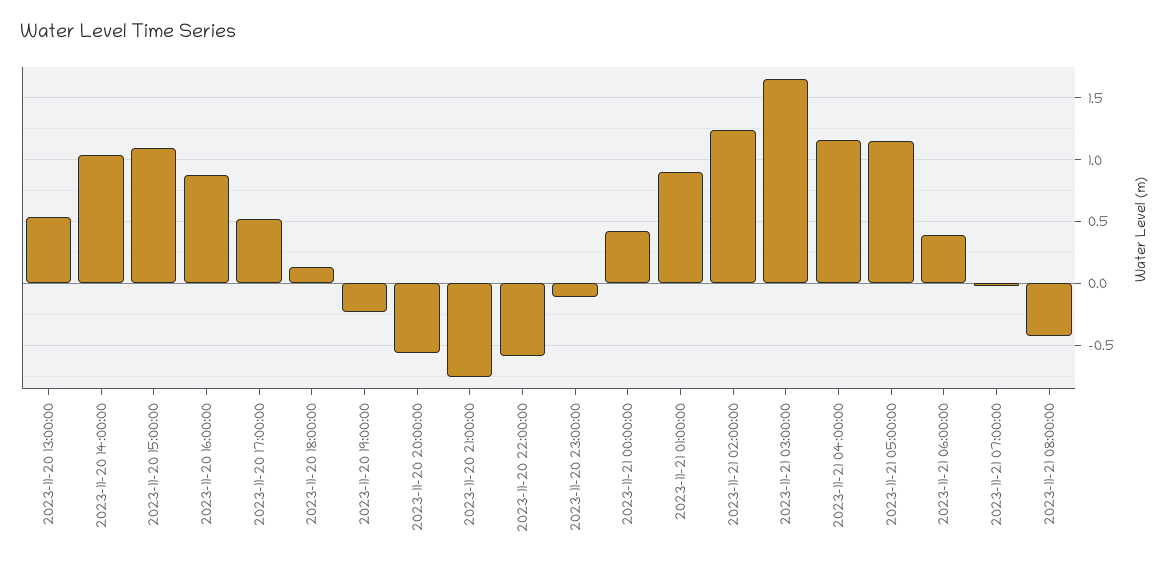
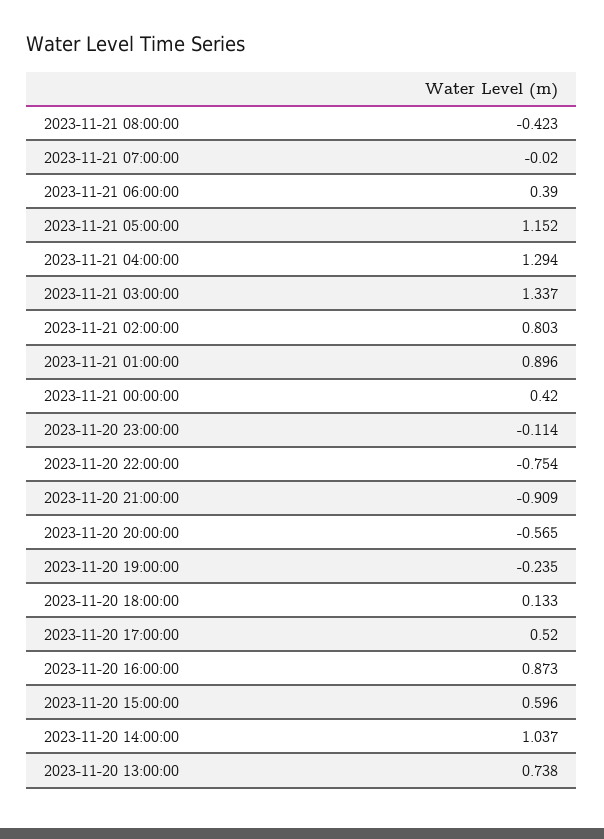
  {
-   "2023-11-20 13:00:00": 0.55,
+   "2023-11-20 13:00:00": 0.738,
    "2023-11-20 14:00:00": 1.037,
-   "2023-11-20 15:00:00": 1.1,
+   "2023-11-20 15:00:00": 0.596,
    "2023-11-20 16:00:00": 0.873,
    "2023-11-20 17:00:00": 0.52,
    "2023-11-20 18:00:00": 0.133,
    "2023-11-20 19:00:00": -0.235,
    "2023-11-20 20:00:00": -0.565,
-   "2023-11-20 21:00:00": -0.75,
+   "2023-11-20 21:00:00": -0.909,
-   "2023-11-20 22:00:00": -0.6,
+   "2023-11-20 22:00:00": -0.754,
    "2023-11-20 23:00:00": -0.114,
    "2023-11-21 00:00:00": 0.42,
    "2023-11-21 01:00:00": 0.896,
-   "2023-11-21 02:00:00": 1.25,
+   "2023-11-21 02:00:00": 0.803,
-   "2023-11-21 03:00:00": 1.65,
+   "2023-11-21 03:00:00": 1.337,
-   "2023-11-21 04:00:00": 1.15,
+   "2023-11-21 04:00:00": 1.294,
    "2023-11-21 05:00:00": 1.152,
    "2023-11-21 06:00:00": 0.39,
    "2023-11-21 07:00:00": -0.02,
    "2023-11-21 08:00:00": -0.423
  }

